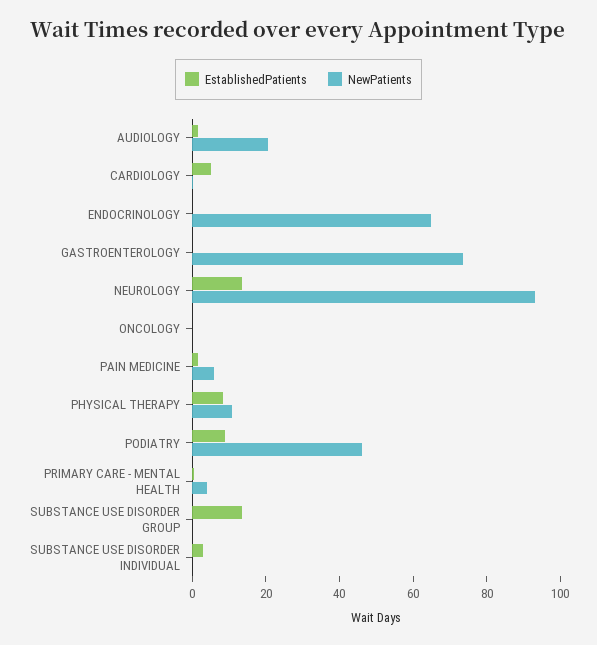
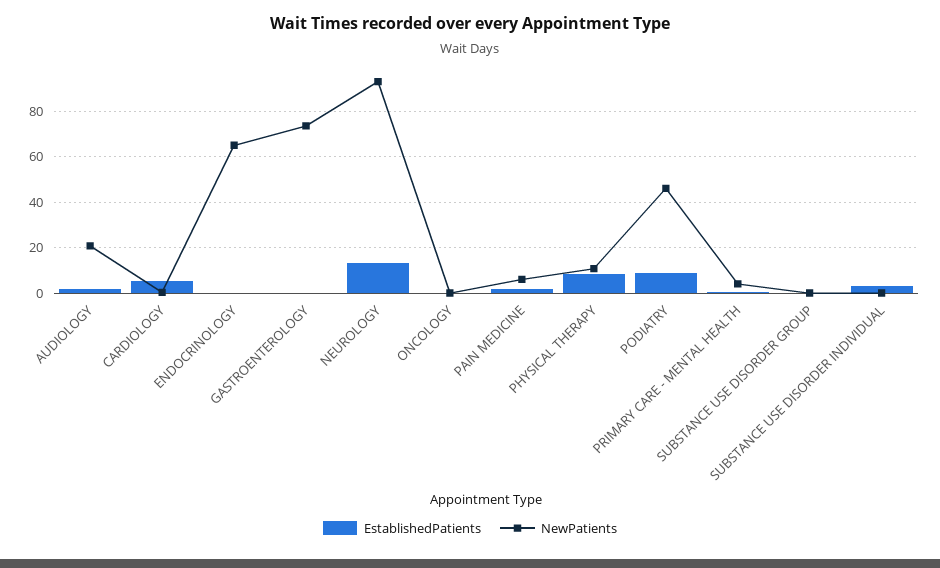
  {
    "EstablishedPatients": {
      "AUDIOLOGY": 0,
      "CARDIOLOGY": 5,
      "ENDOCRINOLOGY": 0,
      "GASTROENTEROLOGY": 0,
      "NEUROLOGY": 15,
      "ONCOLOGY": 0,
      "PAIN MEDICINE": 0,
      "PHYSICAL THERAPY": 10,
      "PODIATRY": 10,
      "PRIMARY CARE - MENTAL HEALTH": 0,
-     "SUBSTANCE USE DISORDER GROUP": 15,
+     "SUBSTANCE USE DISORDER GROUP": 0,
      "SUBSTANCE USE DISORDER INDIVIDUAL": 5
    },
    "NewPatients": {
      "AUDIOLOGY": 20,
      "CARDIOLOGY": 0,
      "ENDOCRINOLOGY": 65,
      "GASTROENTEROLOGY": 75,
      "NEUROLOGY": 95,
      "ONCOLOGY": 0,
      "PAIN MEDICINE": 5,
      "PHYSICAL THERAPY": 10,
      "PODIATRY": 45,
      "PRIMARY CARE - MENTAL HEALTH": 5,
      "SUBSTANCE USE DISORDER GROUP": 0,
      "SUBSTANCE USE DISORDER INDIVIDUAL": 0
    }
  }

